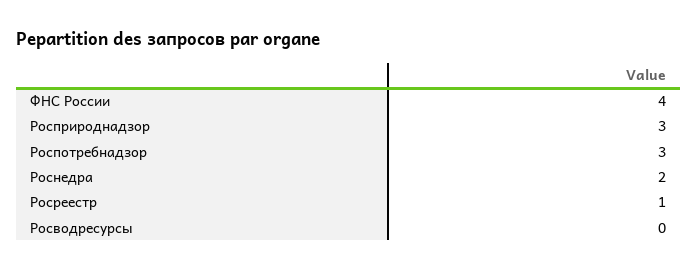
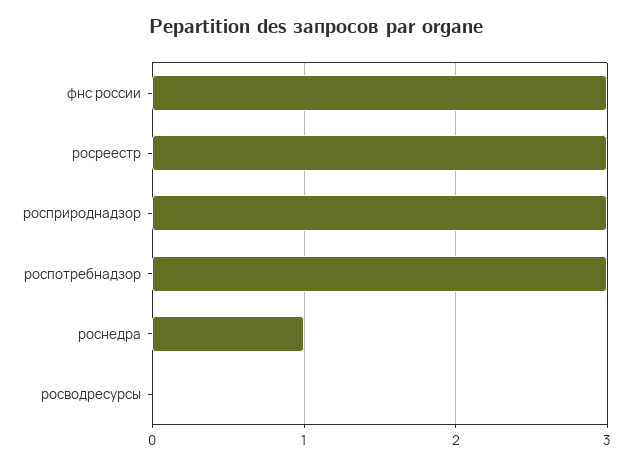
  {
-   "ФНС России": 4,
+   "ФНС России": 3,
    "Росприроднадзор": 3,
    "Роспотребнадзор": 3,
-   "Роснедра": 2,
+   "Роснедра": 1,
-   "Росреестр": 1,
+   "Росреестр": 3,
    "Росводресурсы": 0
  }

